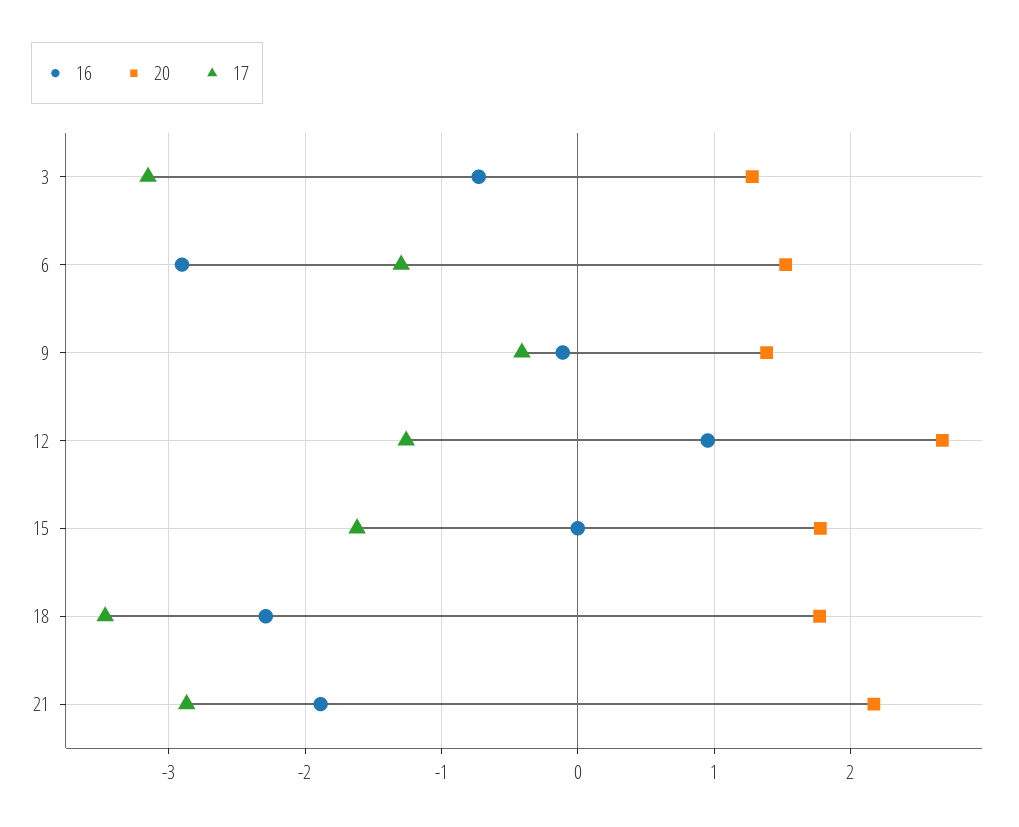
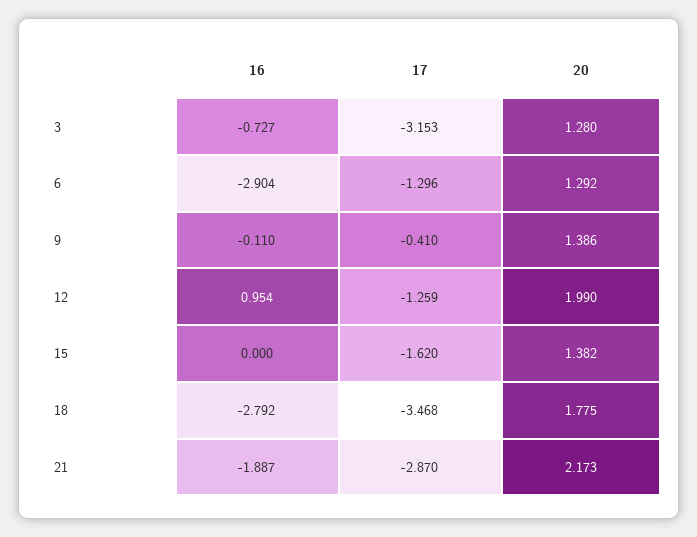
  {
    "16": {
      "3": -0.727,
      "6": -2.904,
      "9": -0.11,
      "12": 0.954,
      "15": 0,
-     "18": -2.3,
+     "18": -2.792,
      "21": -1.887
    },
    "20": {
      "3": 1.28,
-     "6": 1.5,
+     "6": 1.292,
      "9": 1.386,
-     "12": 2.7,
+     "12": 1.99,
-     "15": 1.8,
+     "15": 1.382,
      "18": 1.775,
      "21": 2.173
    },
    "17": {
      "3": -3.153,
      "6": -1.296,
      "9": -0.41,
      "12": -1.259,
      "15": -1.62,
      "18": -3.468,
      "21": -2.87
    }
  }

